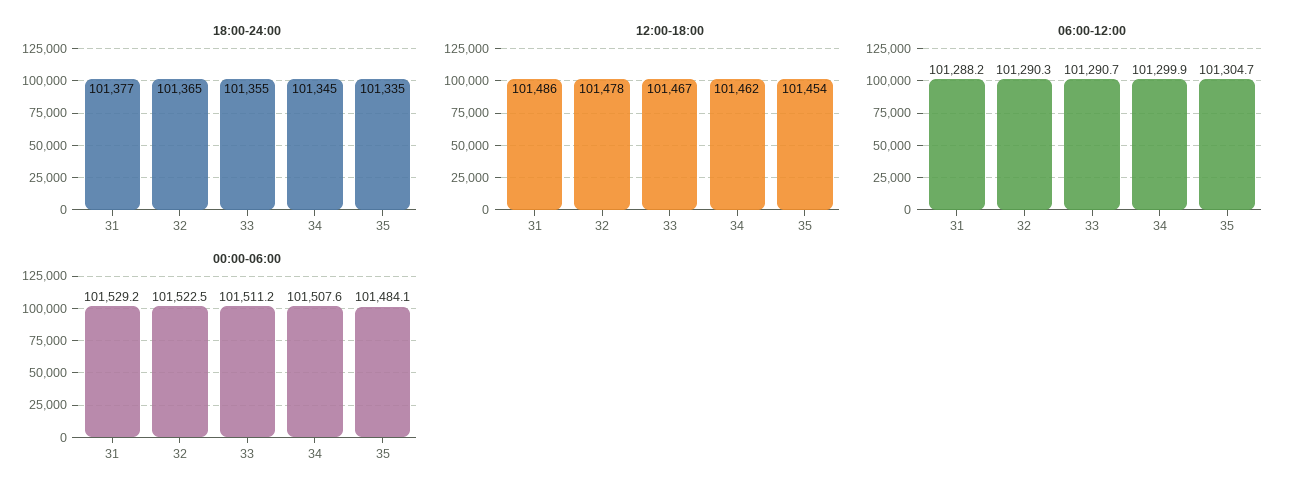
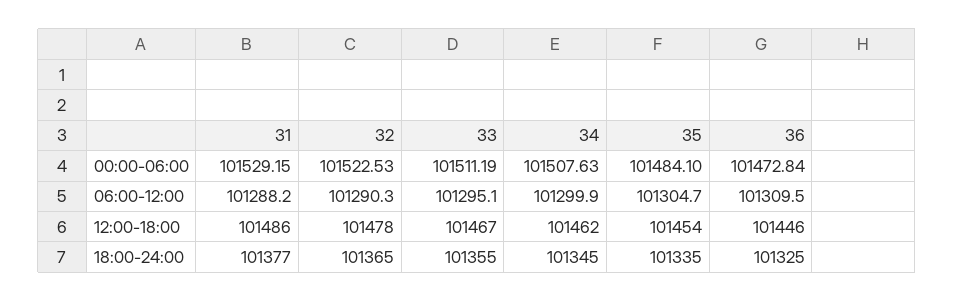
  {
    "18:00-24:00": {
      "31": 101377,
      "32": 101365,
      "33": 101355,
      "34": 101345,
-     "35": 101335
+     "35": 101335,
+     "36": 101325
    },
    "12:00-18:00": {
      "31": 101486,
      "32": 101478,
      "33": 101467,
      "34": 101462,
-     "35": 101454
+     "35": 101454,
+     "36": 101446
    },
    "06:00-12:00": {
      "31": 101288.2,
      "32": 101290.3,
-     "33": 101290.7,
+     "33": 101295.1,
      "34": 101299.9,
-     "35": 101304.7
+     "35": 101304.7,
+     "36": 101309.5
    },
    "00:00-06:00": {
      "31": 101529.15,
      "32": 101522.53,
      "33": 101511.19,
      "34": 101507.63,
-     "35": 101484.1
+     "35": 101484.1,
+     "36": 101472.84
    }
  }

